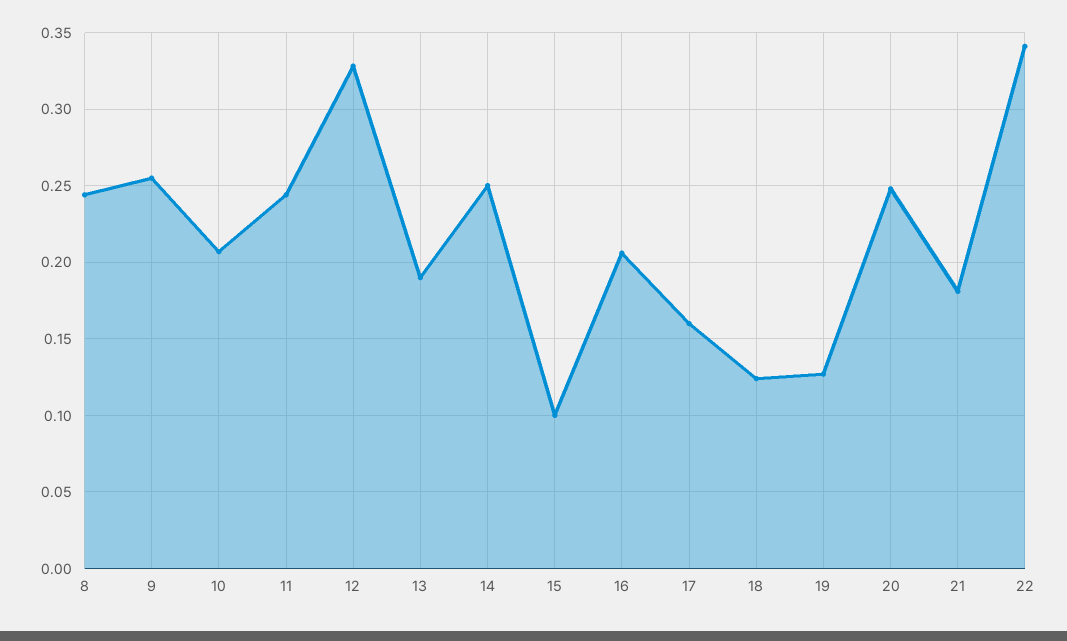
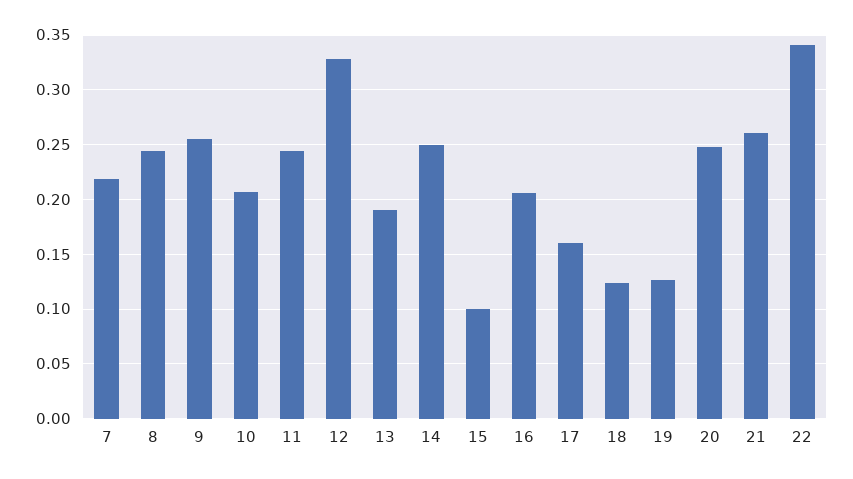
  {
    "8": 0.245,
    "9": 0.255,
    "10": 0.205,
    "11": 0.245,
    "12": 0.33,
    "13": 0.19,
    "14": 0.25,
    "15": 0.1,
    "16": 0.205,
    "17": 0.16,
    "18": 0.125,
    "19": 0.125,
    "20": 0.25,
-   "21": 0.18,
+   "21": 0.26,
-   "22": 0.34
+   "22": 0.34,
+   "7": 0.22
  }

